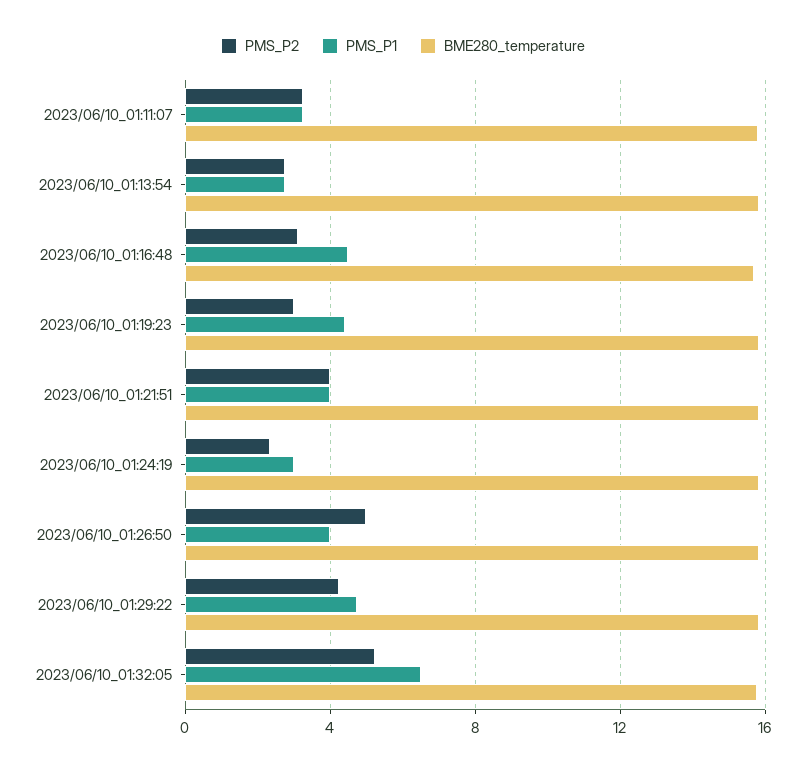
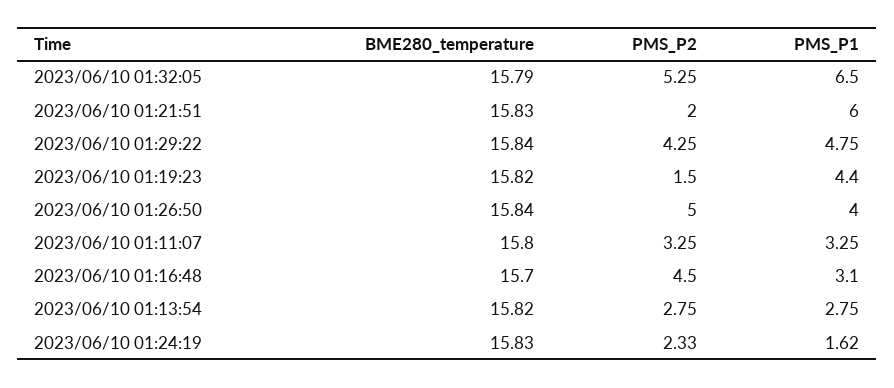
  {
    "PMS_P2": {
      "2023/06/10_01:11:07": 3.25,
      "2023/06/10_01:13:54": 2.75,
-     "2023/06/10_01:16:48": 3,
+     "2023/06/10_01:16:48": 4.5,
-     "2023/06/10_01:19:23": 3,
+     "2023/06/10_01:19:23": 1.5,
-     "2023/06/10_01:21:51": 4,
+     "2023/06/10_01:21:51": 2,
      "2023/06/10_01:24:19": 2.33,
      "2023/06/10_01:26:50": 5,
      "2023/06/10_01:29:22": 4.25,
      "2023/06/10_01:32:05": 5.25
    },
    "PMS_P1": {
      "2023/06/10_01:11:07": 3.25,
      "2023/06/10_01:13:54": 2.75,
-     "2023/06/10_01:16:48": 4.5,
+     "2023/06/10_01:16:48": 3.1,
      "2023/06/10_01:19:23": 4.4,
-     "2023/06/10_01:21:51": 4,
+     "2023/06/10_01:21:51": 6,
-     "2023/06/10_01:24:19": 3,
+     "2023/06/10_01:24:19": 1.62,
      "2023/06/10_01:26:50": 4,
      "2023/06/10_01:29:22": 4.75,
      "2023/06/10_01:32:05": 6.5
    },
    "BME280_temperature": {
      "2023/06/10_01:11:07": 15.8,
      "2023/06/10_01:13:54": 15.82,
      "2023/06/10_01:16:48": 15.7,
      "2023/06/10_01:19:23": 15.82,
      "2023/06/10_01:21:51": 15.83,
      "2023/06/10_01:24:19": 15.83,
      "2023/06/10_01:26:50": 15.84,
      "2023/06/10_01:29:22": 15.84,
      "2023/06/10_01:32:05": 15.79
    }
  }

